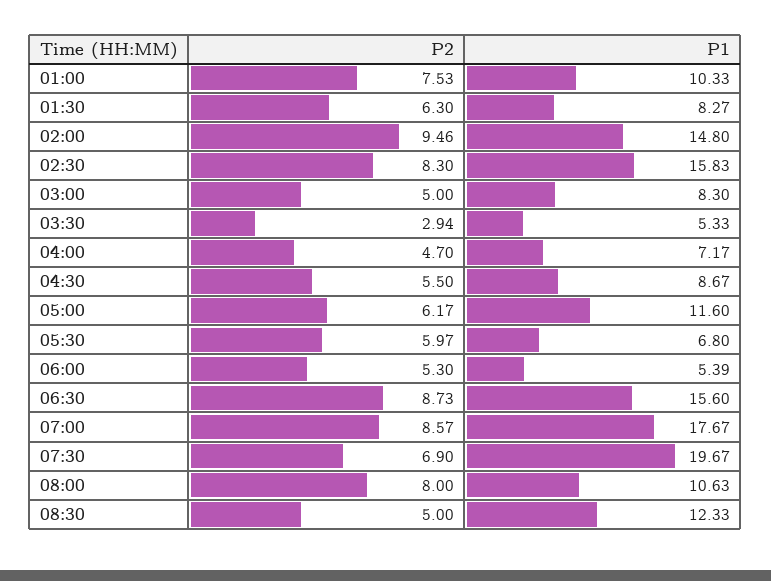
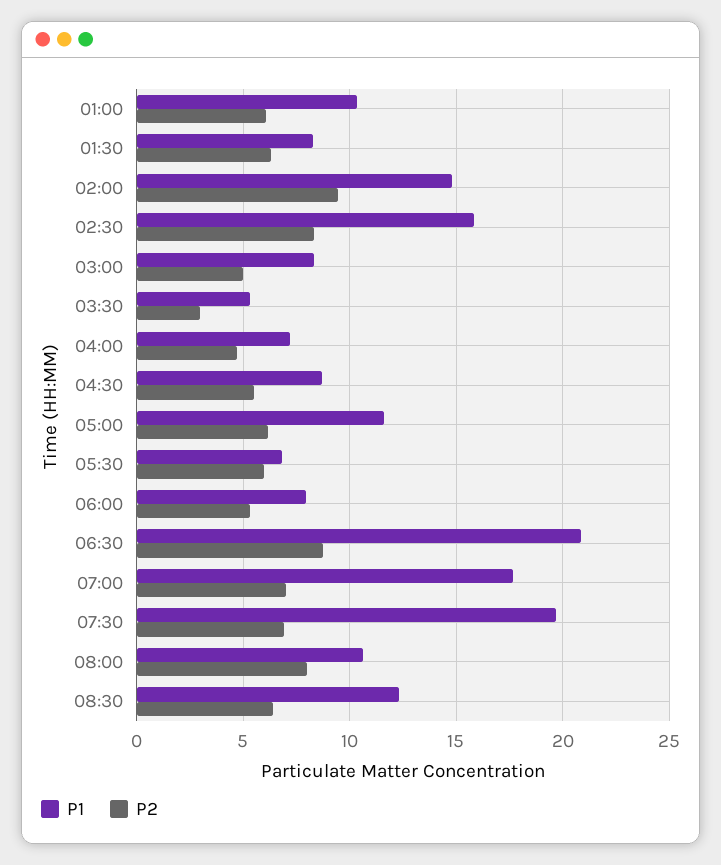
  {
    "P2": {
-     "01:00": 7.53,
+     "01:00": 6,
      "01:30": 6.3,
      "02:00": 9.46,
      "02:30": 8.3,
      "03:00": 5,
      "03:30": 2.94,
      "04:00": 4.7,
      "04:30": 5.5,
      "05:00": 6.17,
      "05:30": 5.97,
      "06:00": 5.3,
      "06:30": 8.73,
-     "07:00": 8.57,
+     "07:00": 7,
      "07:30": 6.9,
      "08:00": 8,
-     "08:30": 5
+     "08:30": 6.5
    },
    "P1": {
      "01:00": 10.33,
      "01:30": 8.27,
      "02:00": 14.8,
      "02:30": 15.83,
      "03:00": 8.3,
      "03:30": 5.33,
      "04:00": 7.17,
      "04:30": 8.67,
      "05:00": 11.6,
      "05:30": 6.8,
-     "06:00": 5.39,
+     "06:00": 8,
-     "06:30": 15.6,
+     "06:30": 21,
      "07:00": 17.67,
      "07:30": 19.67,
      "08:00": 10.63,
      "08:30": 12.33
    }
  }

